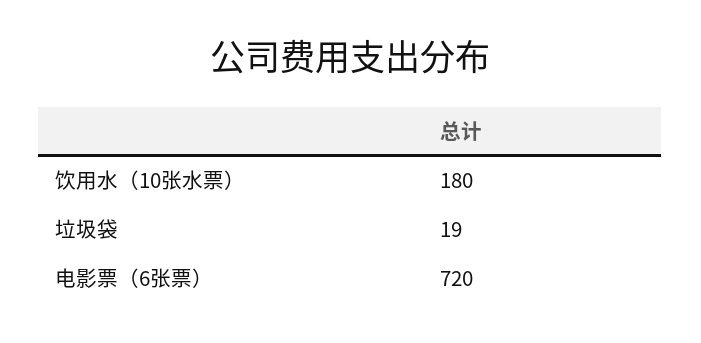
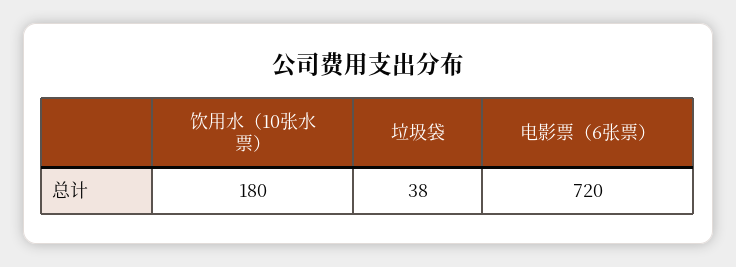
  {
    "饮用水（10张水票）": 180,
-   "垃圾袋": 19,
+   "垃圾袋": 38,
    "电影票（6张票）": 720
  }

